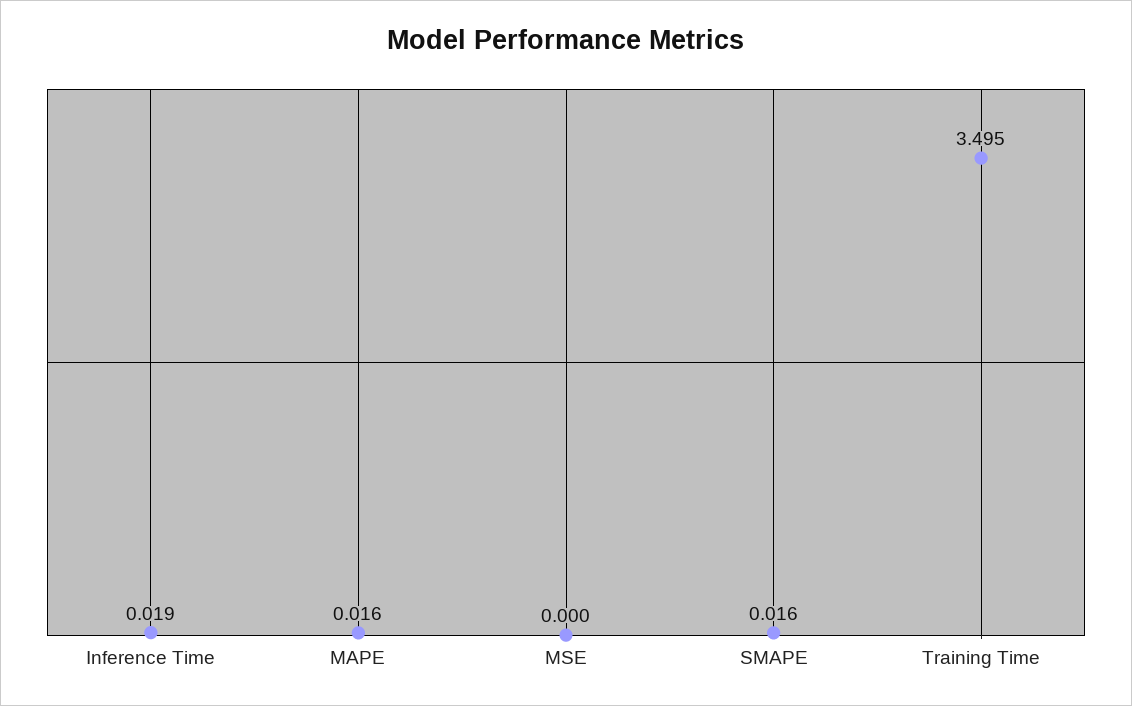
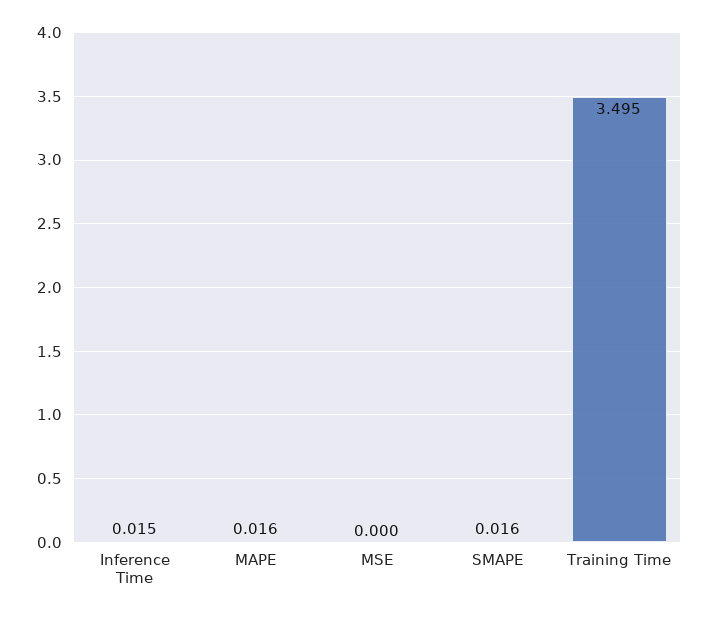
  {
-   "Inference Time": 0.019,
+   "Inference Time": 0.015,
    "MAPE": 0.016,
    "MSE": 0,
    "SMAPE": 0.016,
    "Training Time": 3.495
  }

